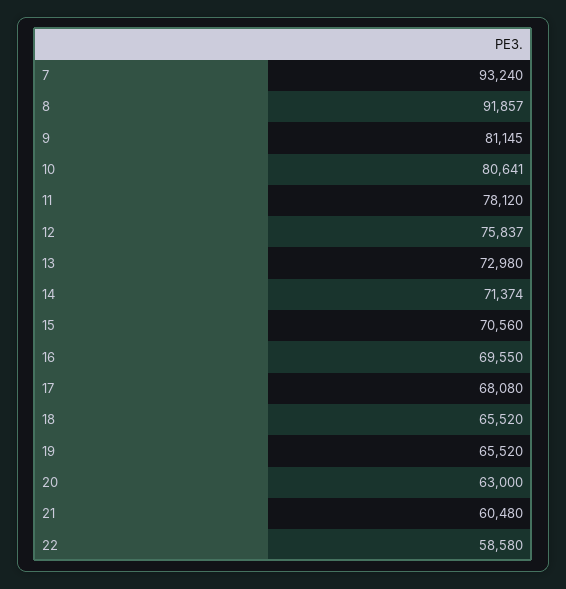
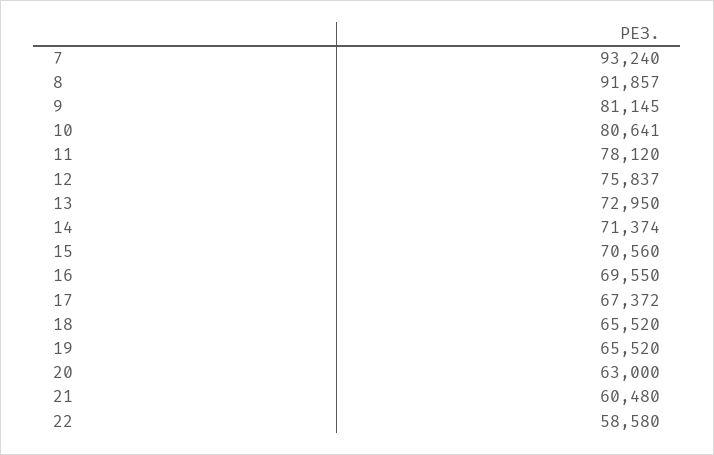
  {
    "7": 93240,
    "8": 91857,
    "9": 81145,
    "10": 80641,
    "11": 78120,
    "12": 75837,
-   "13": 72980,
+   "13": 72950,
    "14": 71374,
    "15": 70560,
    "16": 69550,
-   "17": 68080,
+   "17": 67372,
    "18": 65520,
    "19": 65520,
    "20": 63000,
    "21": 60480,
    "22": 58580
  }

